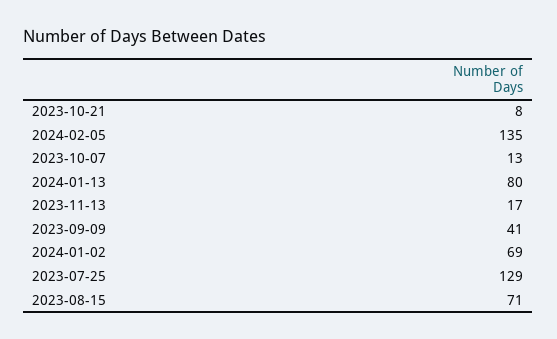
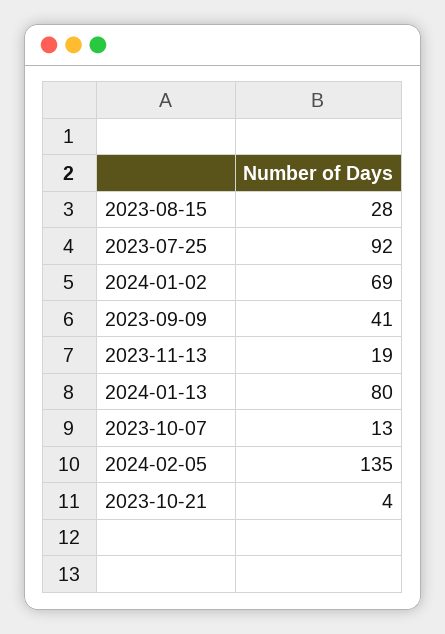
  {
-   "2023-10-21": 8,
+   "2023-10-21": 4,
    "2024-02-05": 135,
    "2023-10-07": 13,
    "2024-01-13": 80,
-   "2023-11-13": 17,
+   "2023-11-13": 19,
    "2023-09-09": 41,
    "2024-01-02": 69,
-   "2023-07-25": 129,
+   "2023-07-25": 92,
-   "2023-08-15": 71
+   "2023-08-15": 28
  }

